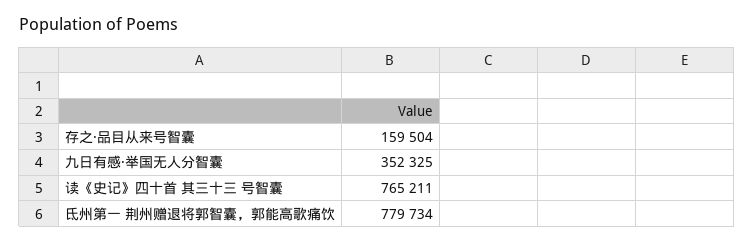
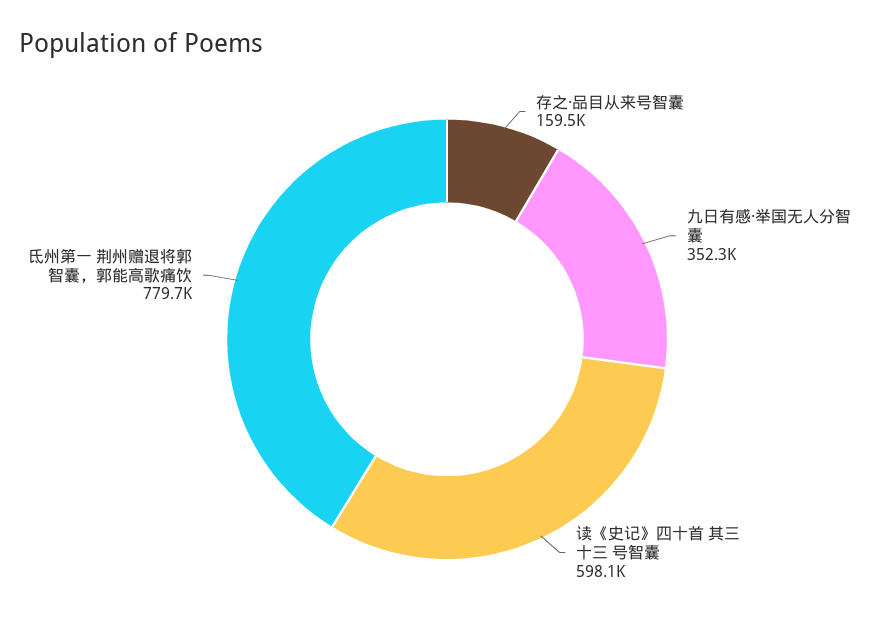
  {
    "存之·品目从来号智囊": 159504,
    "九日有感·举国无人分智囊": 352325,
-   "读《史记》四十首 其三十三 号智囊": 765211,
+   "读《史记》四十首 其三十三 号智囊": 598100,
    "氐州第一 荆州赠退将郭智囊，郭能高歌痛饮": 779734
  }

